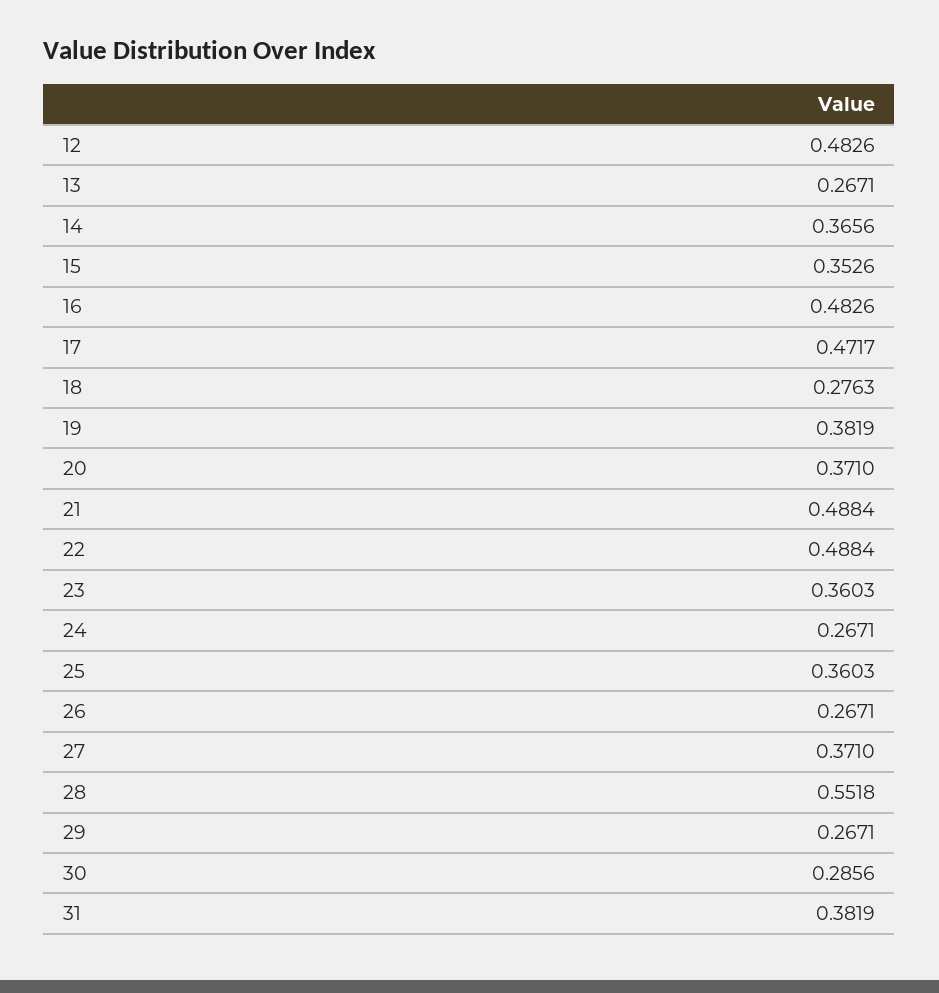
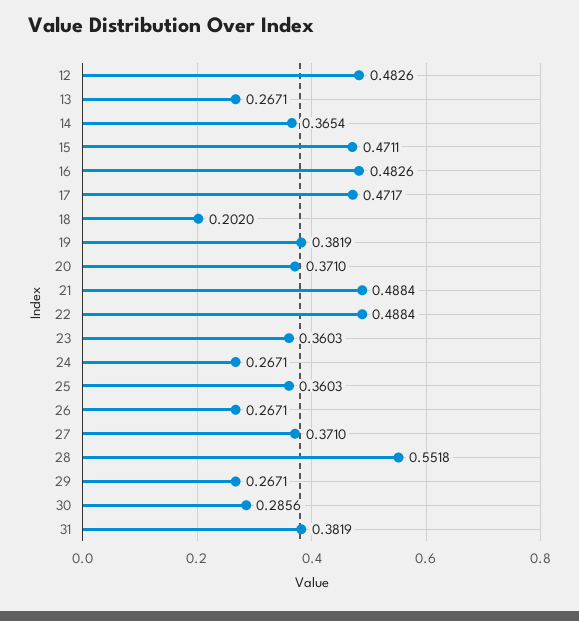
  {
    "12": 0.4826,
    "13": 0.2671,
-   "14": 0.3656,
+   "14": 0.3654,
-   "15": 0.3526,
+   "15": 0.4711,
    "16": 0.4826,
    "17": 0.4717,
-   "18": 0.2763,
+   "18": 0.202,
    "19": 0.3819,
    "20": 0.371,
    "21": 0.4884,
    "22": 0.4884,
    "23": 0.3603,
    "24": 0.2671,
    "25": 0.3603,
    "26": 0.2671,
    "27": 0.371,
    "28": 0.5518,
    "29": 0.2671,
    "30": 0.2856,
    "31": 0.3819
  }

